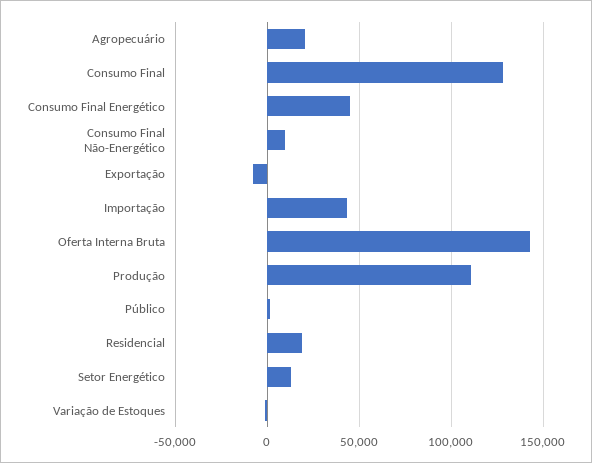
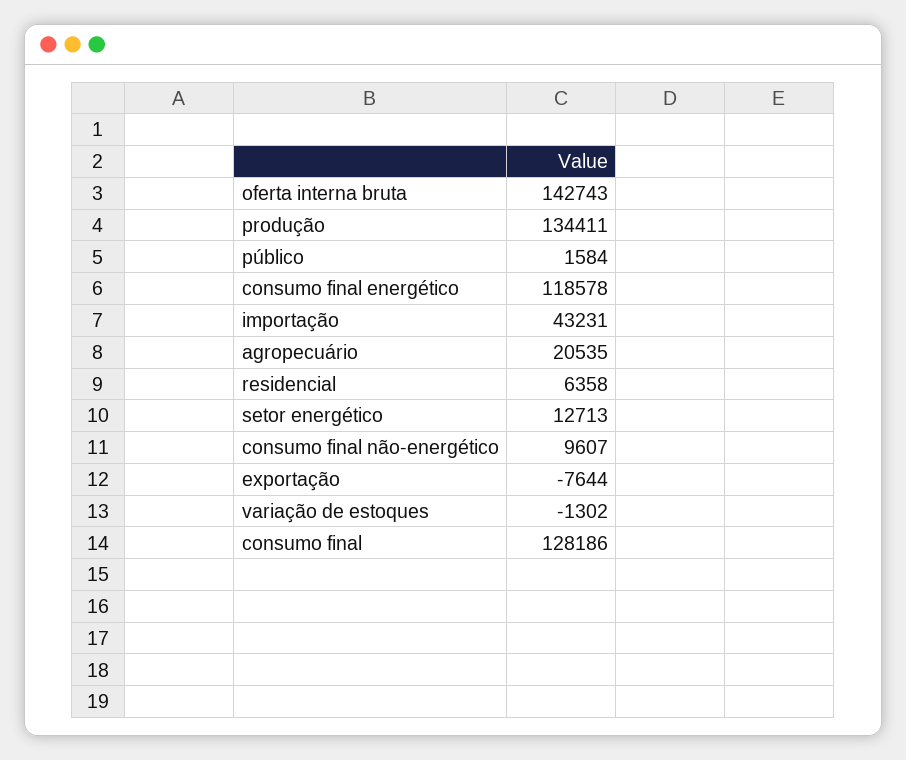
  {
    "Agropecuário": 20535,
    "Consumo Final": 128186,
-   "Consumo Final Energético": 45000,
+   "Consumo Final Energético": 118578,
    "Consumo Final Não-Energético": 9607,
    "Exportação": -7644,
    "Importação": 43231,
    "Oferta Interna Bruta": 142743,
-   "Produção": 110000,
+   "Produção": 134411,
    "Público": 1584,
-   "Residencial": 20000,
+   "Residencial": 6358,
    "Setor Energético": 12713,
    "Variação de Estoques": -1302
  }

